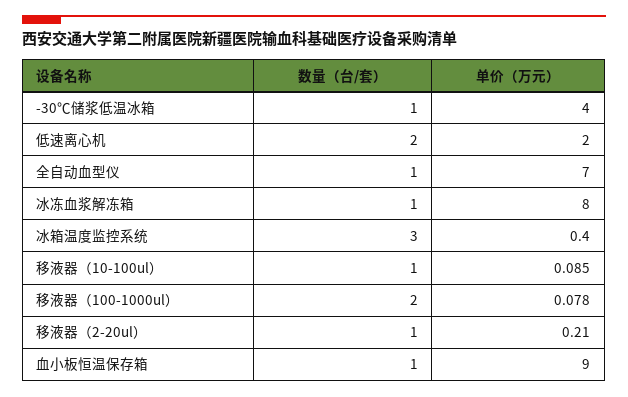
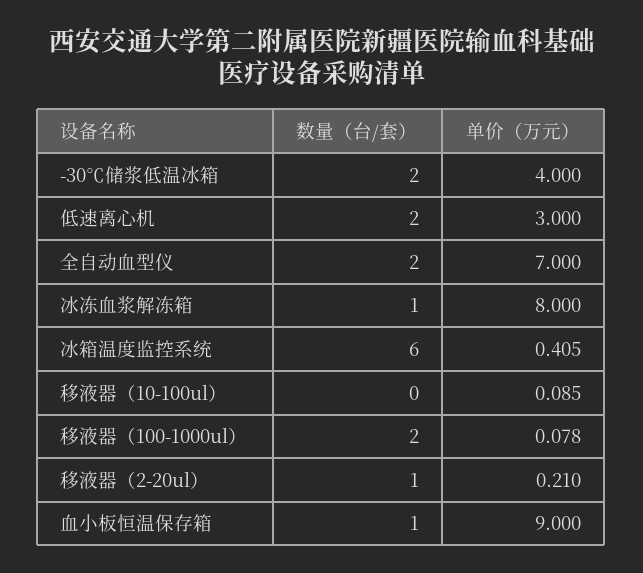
  {
    "数量（台/套）": {
-     "-30℃储浆低温冰箱": 1,
+     "-30℃储浆低温冰箱": 2,
      "低速离心机": 2,
-     "全自动血型仪": 1,
+     "全自动血型仪": 2,
      "冰冻血浆解冻箱": 1,
-     "冰箱温度监控系统": 3,
+     "冰箱温度监控系统": 6,
-     "移液器（10-100ul）": 1,
+     "移液器（10-100ul）": 0,
      "移液器（100-1000ul）": 2,
      "移液器（2-20ul）": 1,
      "血小板恒温保存箱": 1
    },
    "单价（万元）": {
      "-30℃储浆低温冰箱": 4,
-     "低速离心机": 2,
+     "低速离心机": 3,
      "全自动血型仪": 7,
      "冰冻血浆解冻箱": 8,
-     "冰箱温度监控系统": 0.4,
+     "冰箱温度监控系统": 0.405,
      "移液器（10-100ul）": 0.085,
      "移液器（100-1000ul）": 0.078,
      "移液器（2-20ul）": 0.21,
      "血小板恒温保存箱": 9
    }
  }

